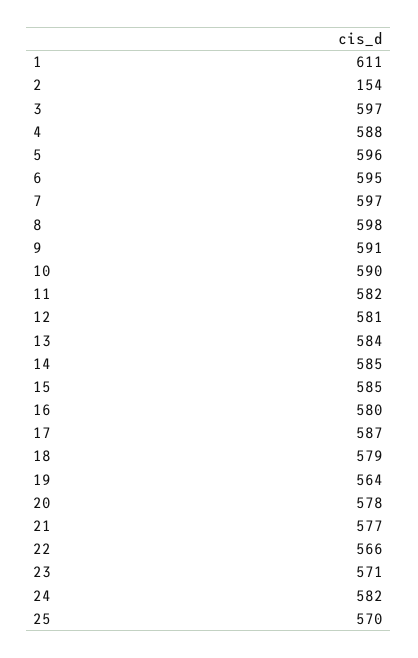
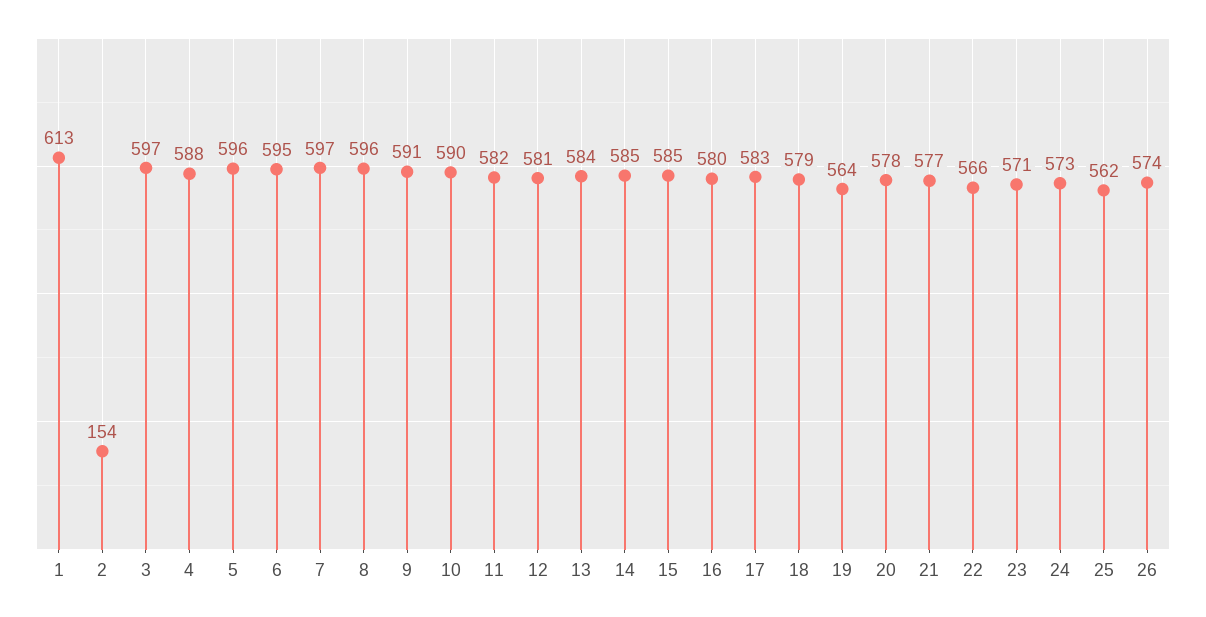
  {
-   "1": 611,
+   "1": 613,
    "2": 154,
    "3": 597,
    "4": 588,
    "5": 596,
    "6": 595,
    "7": 597,
-   "8": 598,
+   "8": 596,
    "9": 591,
    "10": 590,
    "11": 582,
    "12": 581,
    "13": 584,
    "14": 585,
    "15": 585,
    "16": 580,
-   "17": 587,
+   "17": 583,
    "18": 579,
    "19": 564,
    "20": 578,
    "21": 577,
    "22": 566,
    "23": 571,
-   "24": 582,
+   "24": 573,
-   "25": 570
+   "25": 562,
+   "26": 574
  }

